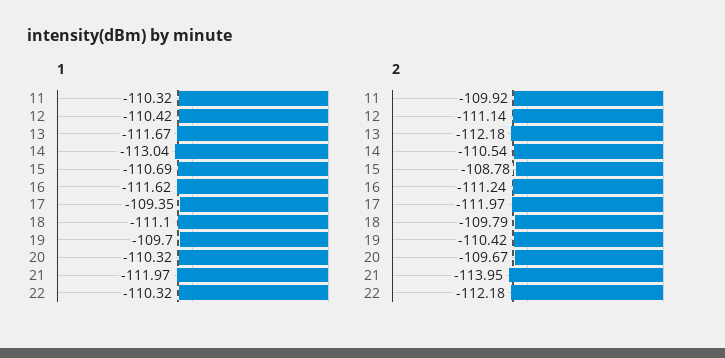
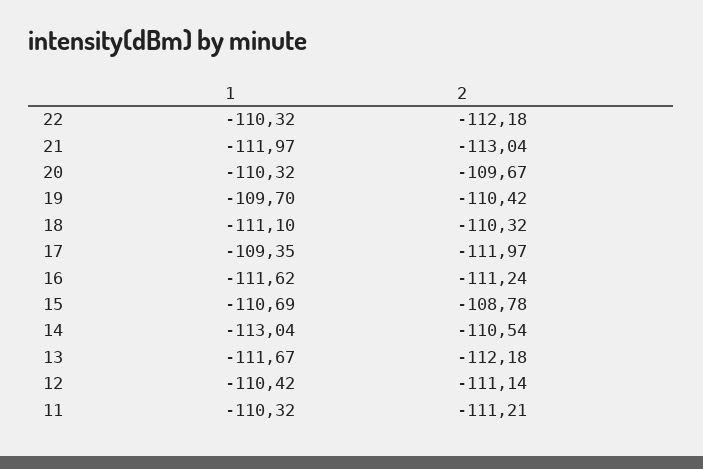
  {
    "1": {
      "11": -110.32,
      "12": -110.42,
      "13": -111.67,
      "14": -113.04,
      "15": -110.69,
      "16": -111.62,
      "17": -109.35,
      "18": -111.1,
      "19": -109.7,
      "20": -110.32,
      "21": -111.97,
      "22": -110.32
    },
    "2": {
-     "11": -109.92,
+     "11": -111.21,
      "12": -111.14,
      "13": -112.18,
      "14": -110.54,
      "15": -108.78,
      "16": -111.24,
      "17": -111.97,
-     "18": -109.79,
+     "18": -110.32,
      "19": -110.42,
      "20": -109.67,
-     "21": -113.95,
+     "21": -113.04,
      "22": -112.18
    }
  }

